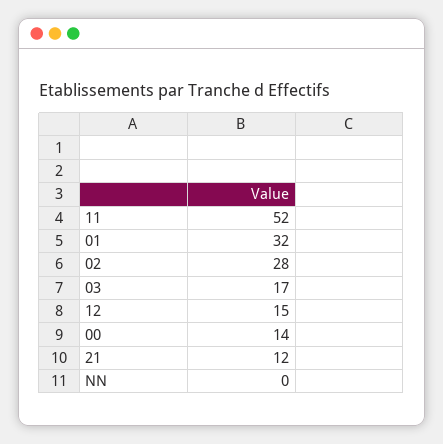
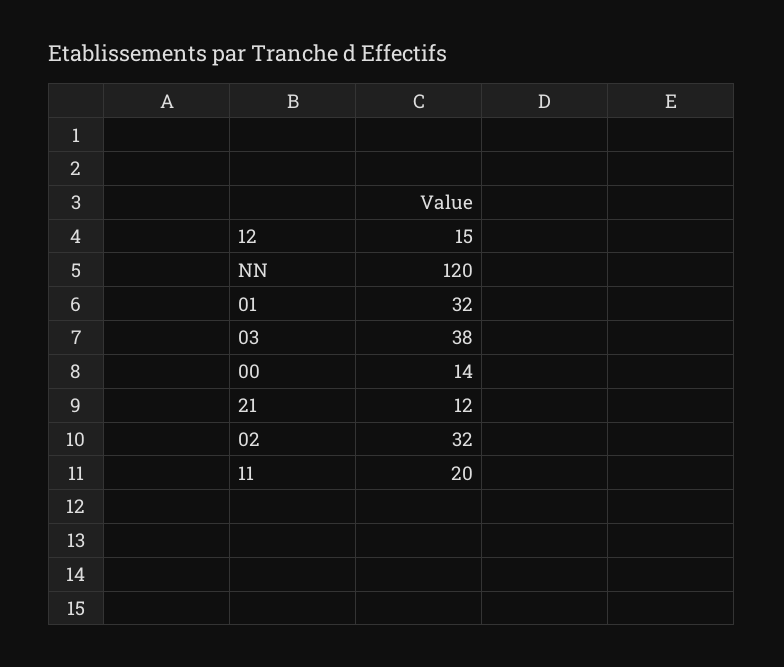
  {
-   "11": 52,
+   "11": 20,
    "01": 32,
-   "02": 28,
+   "02": 32,
-   "03": 17,
+   "03": 38,
    "12": 15,
    "00": 14,
    "21": 12,
-   "NN": 0
+   "NN": 120
  }

